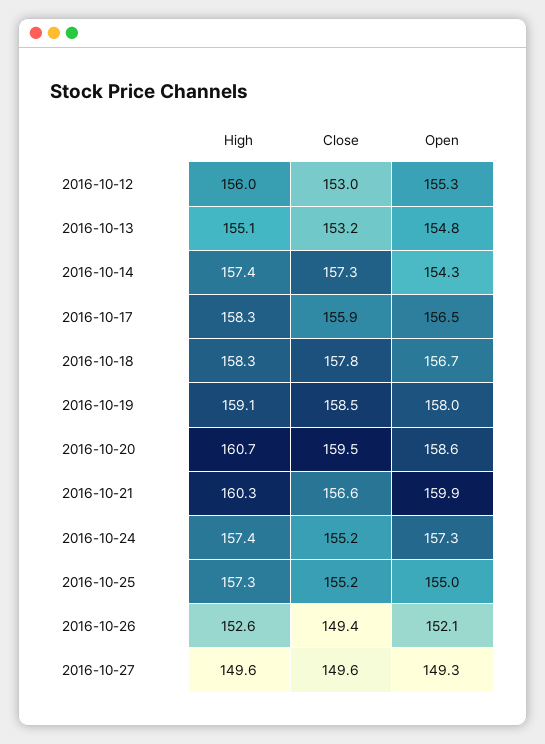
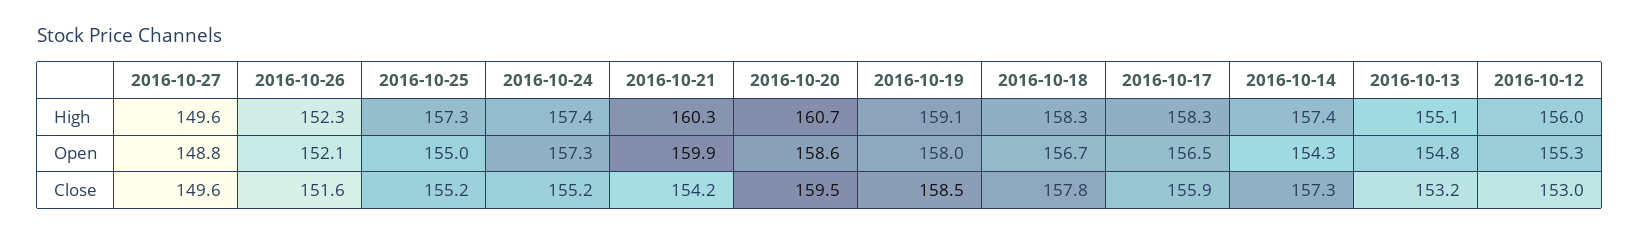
  {
    "High": {
      "2016-10-12": 156,
      "2016-10-13": 155.1,
      "2016-10-14": 157.4,
      "2016-10-17": 158.3,
      "2016-10-18": 158.3,
      "2016-10-19": 159.1,
      "2016-10-20": 160.7,
      "2016-10-21": 160.3,
      "2016-10-24": 157.4,
      "2016-10-25": 157.3,
-     "2016-10-26": 152.6,
+     "2016-10-26": 152.3,
      "2016-10-27": 149.6
    },
    "Close": {
      "2016-10-12": 153,
      "2016-10-13": 153.2,
      "2016-10-14": 157.3,
      "2016-10-17": 155.9,
      "2016-10-18": 157.8,
      "2016-10-19": 158.5,
      "2016-10-20": 159.5,
-     "2016-10-21": 156.6,
+     "2016-10-21": 154.2,
      "2016-10-24": 155.2,
      "2016-10-25": 155.2,
-     "2016-10-26": 149.4,
+     "2016-10-26": 151.6,
      "2016-10-27": 149.6
    },
    "Open": {
      "2016-10-12": 155.3,
      "2016-10-13": 154.8,
      "2016-10-14": 154.3,
      "2016-10-17": 156.5,
      "2016-10-18": 156.7,
      "2016-10-19": 158,
      "2016-10-20": 158.6,
      "2016-10-21": 159.9,
      "2016-10-24": 157.3,
      "2016-10-25": 155,
      "2016-10-26": 152.1,
-     "2016-10-27": 149.3
+     "2016-10-27": 148.8
    }
  }

